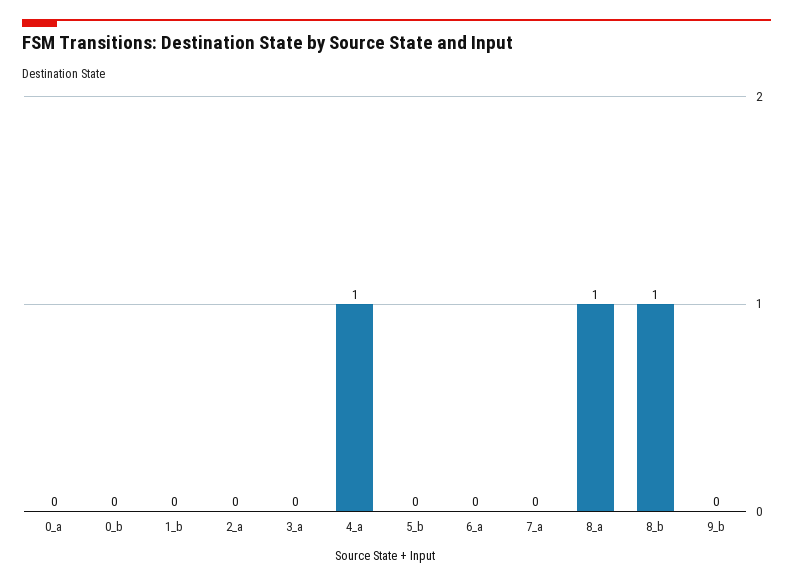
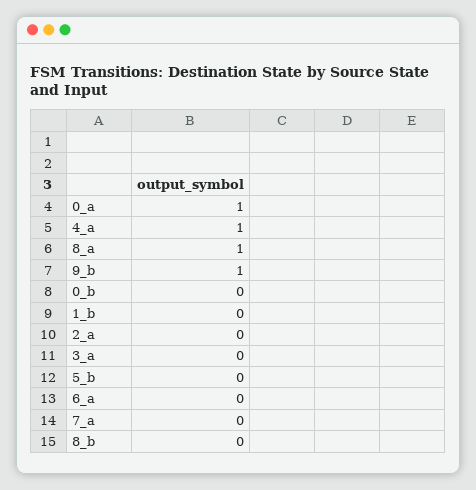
  {
-   "0_a": 0,
+   "0_a": 1,
    "0_b": 0,
    "1_b": 0,
    "2_a": 0,
    "3_a": 0,
    "4_a": 1,
    "5_b": 0,
    "6_a": 0,
    "7_a": 0,
    "8_a": 1,
-   "8_b": 1,
+   "8_b": 0,
-   "9_b": 0
+   "9_b": 1
  }

